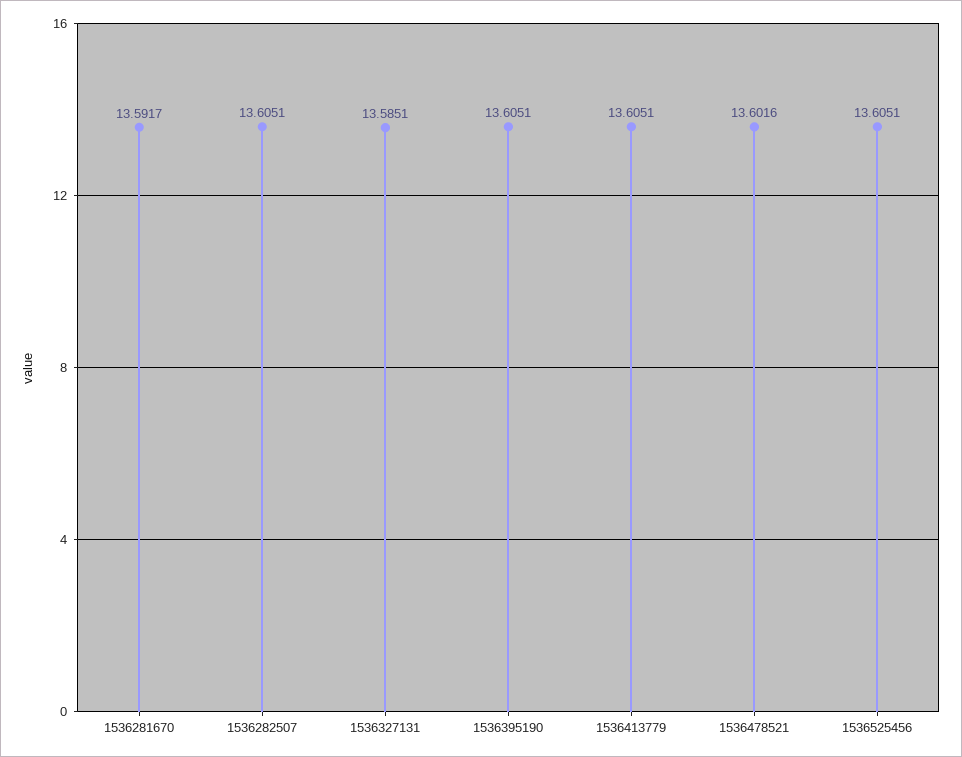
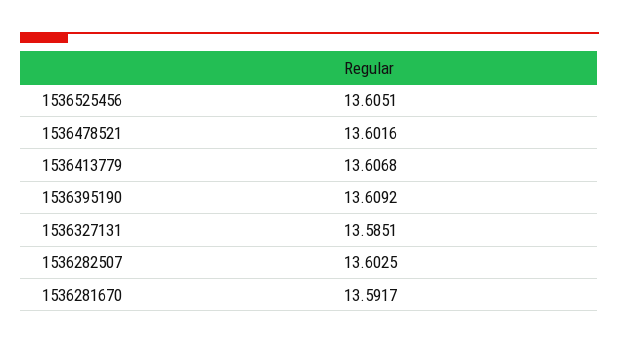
  {
    "1536281670": 13.5917,
-   "1536282507": 13.6051,
+   "1536282507": 13.6025,
    "1536327131": 13.5851,
-   "1536395190": 13.6051,
+   "1536395190": 13.6092,
-   "1536413779": 13.6051,
+   "1536413779": 13.6068,
    "1536478521": 13.6016,
    "1536525456": 13.6051
  }

